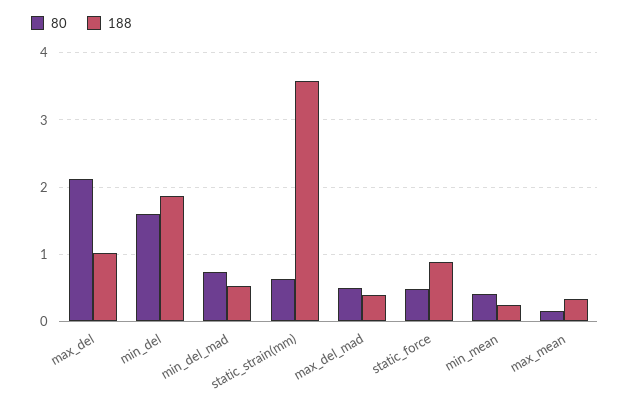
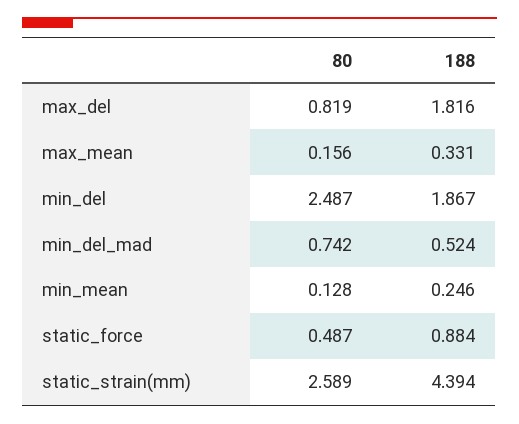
  {
    "80": {
-     "max_del": 2.1,
+     "max_del": 0.819,
-     "min_del": 1.6,
+     "min_del": 2.487,
      "min_del_mad": 0.742,
-     "static_strain(mm)": 0.6,
+     "static_strain(mm)": 2.589,
-     "max_del_mad": 0.5,
      "static_force": 0.487,
-     "min_mean": 0.4,
+     "min_mean": 0.128,
      "max_mean": 0.156
    },
    "188": {
-     "max_del": 1,
+     "max_del": 1.816,
      "min_del": 1.867,
      "min_del_mad": 0.524,
-     "static_strain(mm)": 3.6,
+     "static_strain(mm)": 4.394,
-     "max_del_mad": 0.4,
      "static_force": 0.884,
      "min_mean": 0.246,
      "max_mean": 0.331
    }
  }

